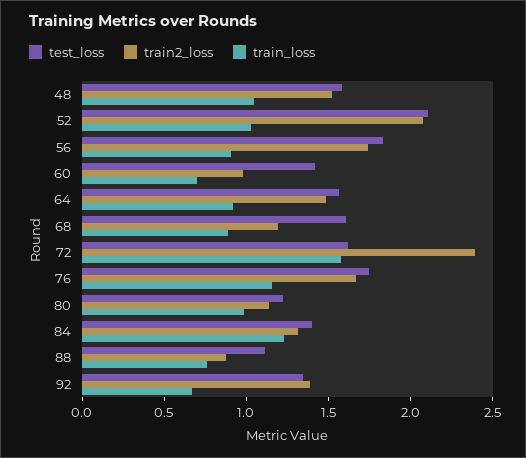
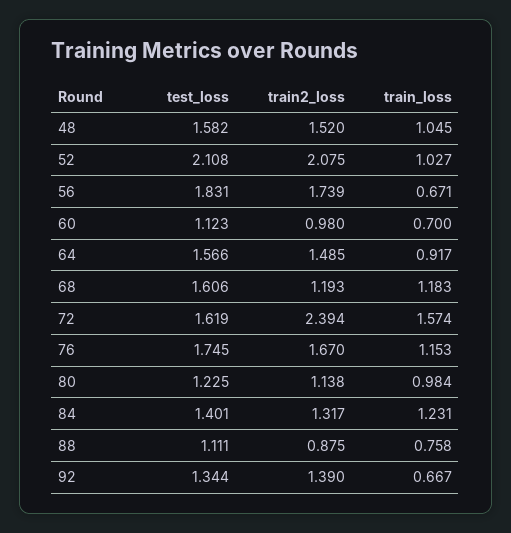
  {
    "test_loss": {
      "48": 1.582,
      "52": 2.108,
      "56": 1.831,
-     "60": 1.4,
+     "60": 1.123,
      "64": 1.566,
      "68": 1.606,
      "72": 1.619,
      "76": 1.745,
      "80": 1.225,
      "84": 1.401,
      "88": 1.111,
      "92": 1.344
    },
    "train2_loss": {
      "48": 1.52,
      "52": 2.075,
      "56": 1.739,
      "60": 0.98,
      "64": 1.485,
      "68": 1.193,
      "72": 2.394,
      "76": 1.67,
      "80": 1.138,
      "84": 1.317,
      "88": 0.875,
      "92": 1.39
    },
    "train_loss": {
      "48": 1.045,
      "52": 1.027,
-     "56": 0.9,
+     "56": 0.671,
      "60": 0.7,
      "64": 0.917,
-     "68": 0.9,
+     "68": 1.183,
      "72": 1.574,
      "76": 1.153,
      "80": 0.984,
      "84": 1.231,
      "88": 0.758,
      "92": 0.667
    }
  }

